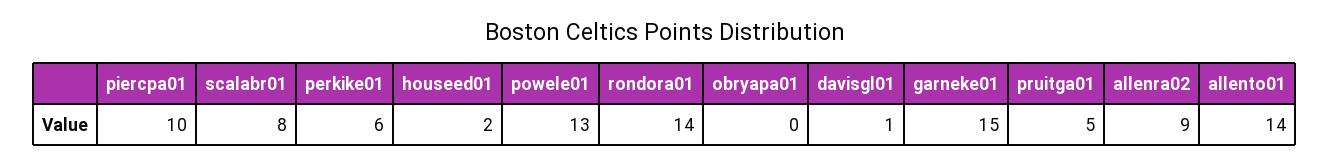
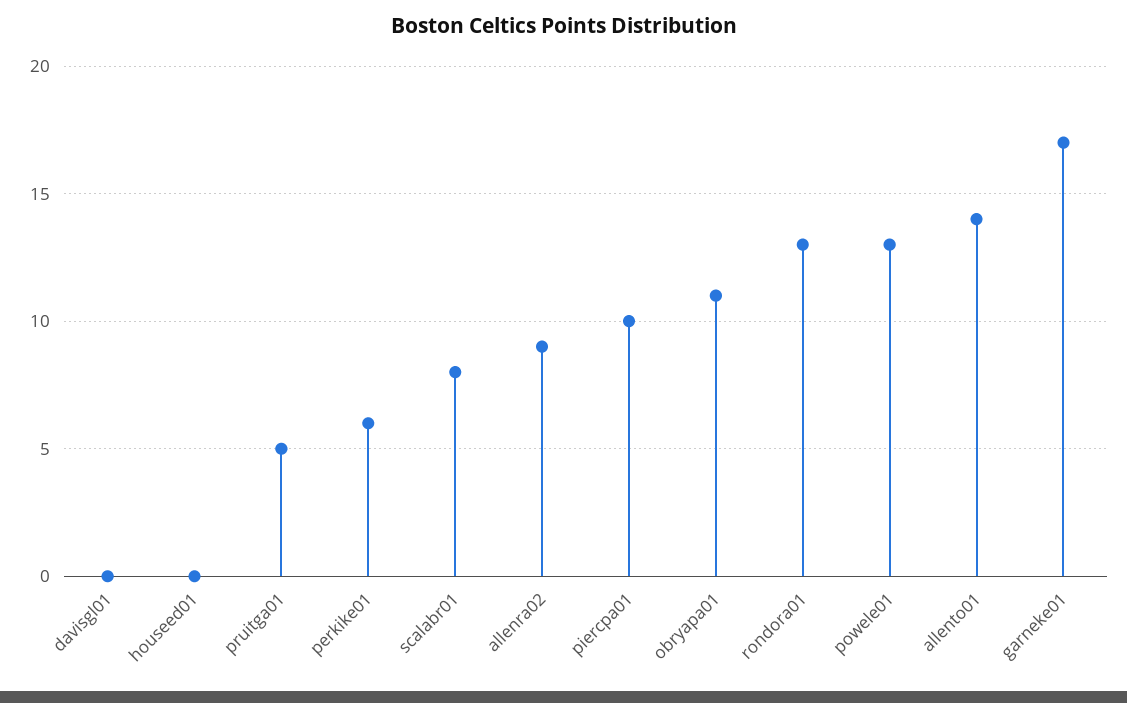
  {
    "piercpa01": 10,
    "scalabr01": 8,
    "perkike01": 6,
-   "houseed01": 2,
+   "houseed01": 0,
    "powele01": 13,
-   "rondora01": 14,
+   "rondora01": 13,
-   "obryapa01": 0,
+   "obryapa01": 11,
-   "davisgl01": 1,
+   "davisgl01": 0,
-   "garneke01": 15,
+   "garneke01": 17,
    "pruitga01": 5,
    "allenra02": 9,
    "allento01": 14
  }

